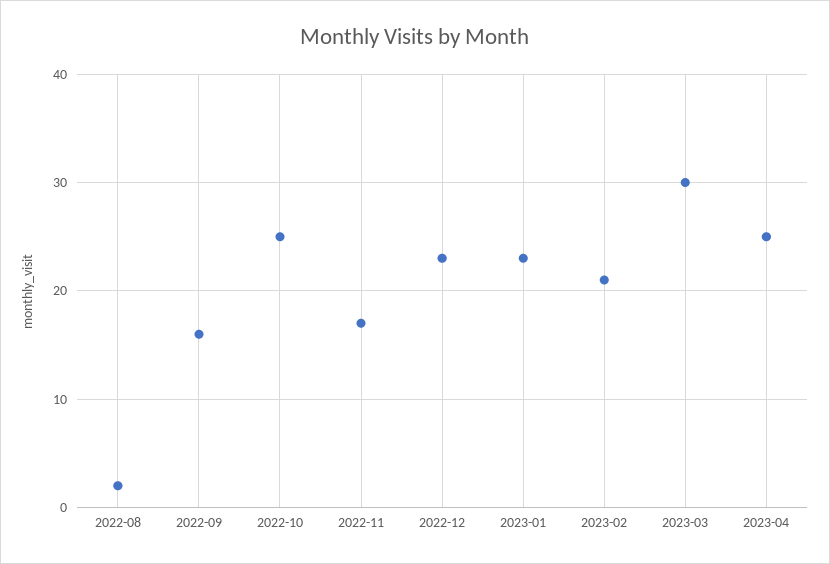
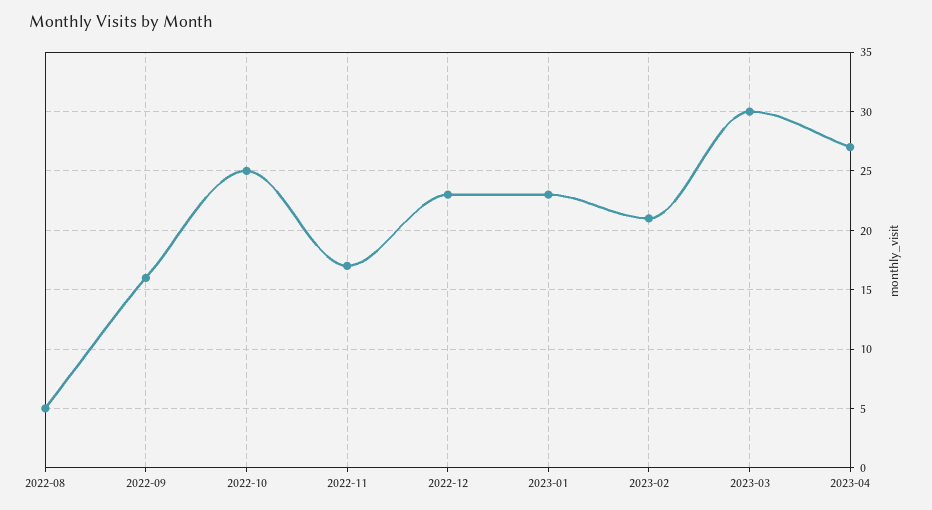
  {
-   "2022-08": 2,
+   "2022-08": 5,
    "2022-09": 16,
    "2022-10": 25,
    "2022-11": 17,
    "2022-12": 23,
    "2023-01": 23,
    "2023-02": 21,
    "2023-03": 30,
-   "2023-04": 25
+   "2023-04": 27
  }

